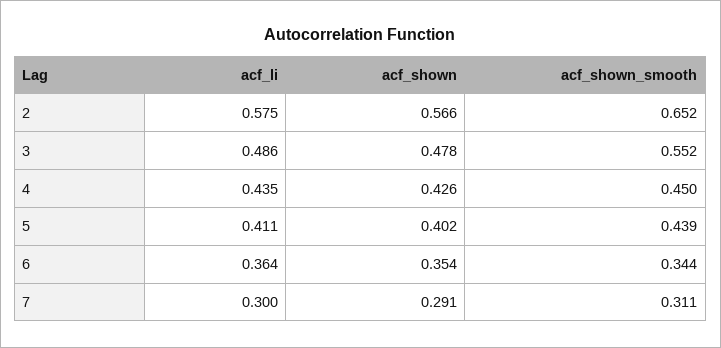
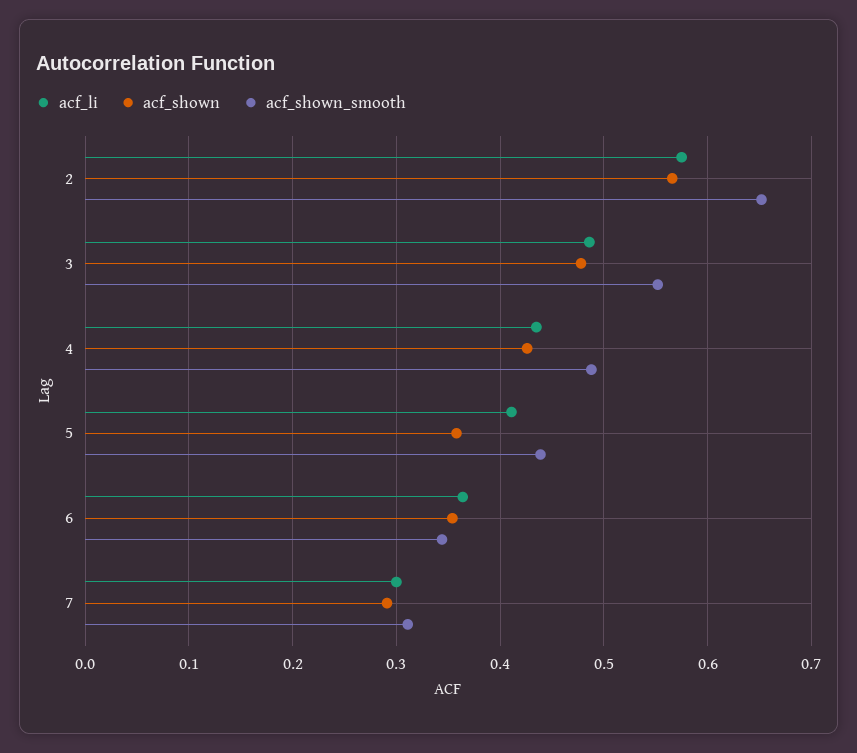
  {
    "acf_li": {
      "2": 0.575,
      "3": 0.486,
      "4": 0.435,
      "5": 0.411,
      "6": 0.364,
      "7": 0.3
    },
    "acf_shown": {
      "2": 0.566,
      "3": 0.478,
      "4": 0.426,
-     "5": 0.402,
+     "5": 0.36,
      "6": 0.354,
      "7": 0.291
    },
    "acf_shown_smooth": {
      "2": 0.652,
      "3": 0.552,
-     "4": 0.45,
+     "4": 0.49,
      "5": 0.439,
      "6": 0.344,
      "7": 0.311
    }
  }

